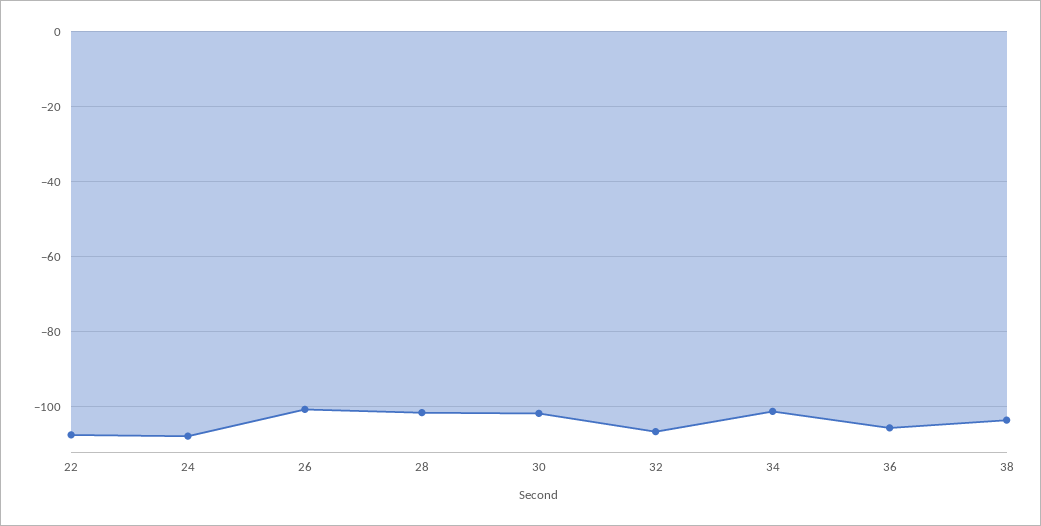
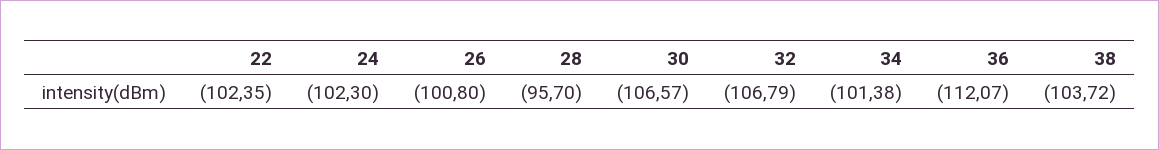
  {
-   "22": -108,
+   "22": -102.35,
-   "24": -108,
+   "24": -102.3,
    "26": -100.8,
-   "28": -102,
+   "28": -95.7,
-   "30": -102,
+   "30": -106.57,
    "32": -106.79,
    "34": -101.38,
-   "36": -106,
+   "36": -112.07,
    "38": -103.72
  }

